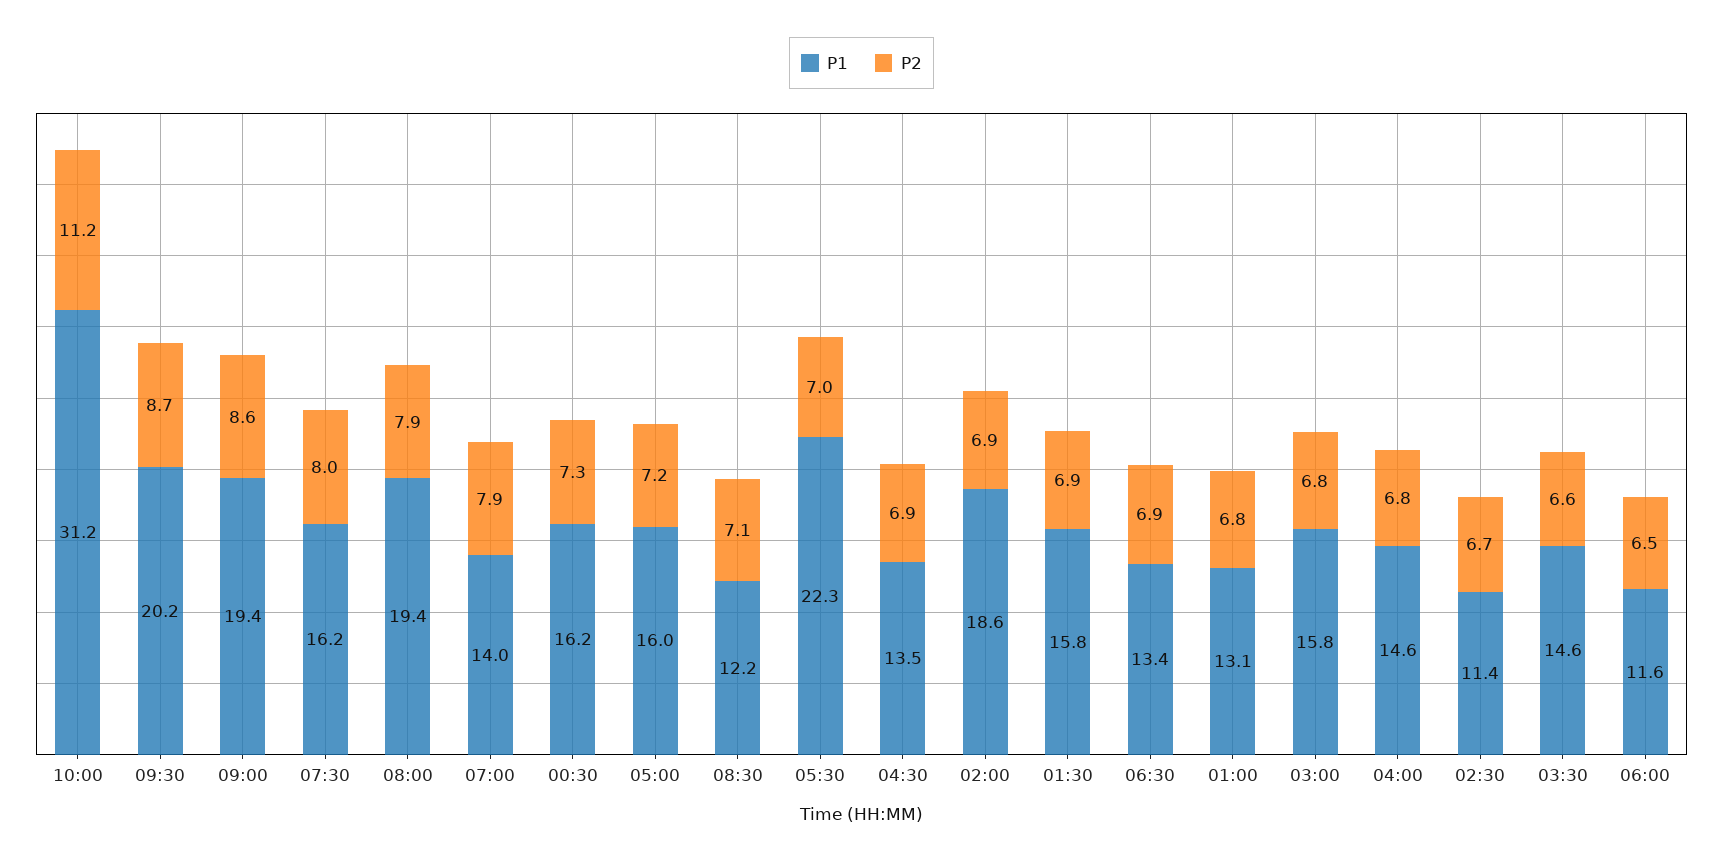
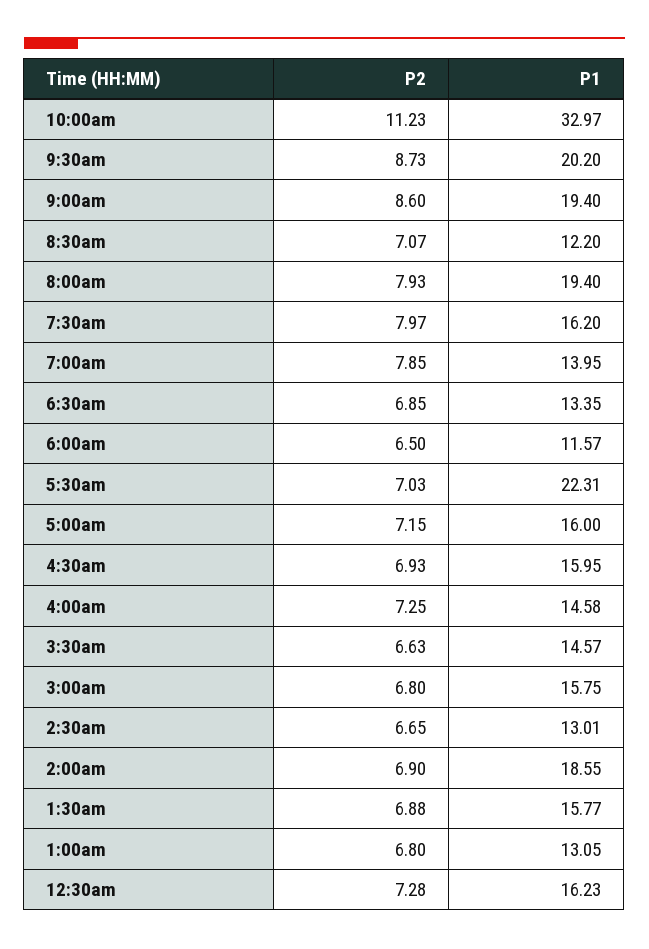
  {
    "P1": {
-     "10:00": 31.2,
+     "10:00": 32.97,
      "09:30": 20.2,
      "09:00": 19.4,
      "07:30": 16.2,
      "08:00": 19.4,
      "07:00": 13.95,
      "00:30": 16.23,
      "05:00": 16,
      "08:30": 12.2,
      "05:30": 22.31,
-     "04:30": 13.5,
+     "04:30": 15.95,
      "02:00": 18.55,
      "01:30": 15.77,
      "06:30": 13.35,
      "01:00": 13.05,
      "03:00": 15.75,
      "04:00": 14.58,
-     "02:30": 11.4,
+     "02:30": 13.01,
      "03:30": 14.57,
      "06:00": 11.57
    },
    "P2": {
      "10:00": 11.23,
      "09:30": 8.73,
      "09:00": 8.6,
      "07:30": 7.97,
      "08:00": 7.93,
      "07:00": 7.85,
      "00:30": 7.28,
      "05:00": 7.15,
      "08:30": 7.07,
      "05:30": 7.03,
      "04:30": 6.93,
      "02:00": 6.9,
      "01:30": 6.88,
      "06:30": 6.85,
      "01:00": 6.8,
      "03:00": 6.8,
-     "04:00": 6.8,
+     "04:00": 7.25,
      "02:30": 6.65,
      "03:30": 6.63,
      "06:00": 6.5
    }
  }

